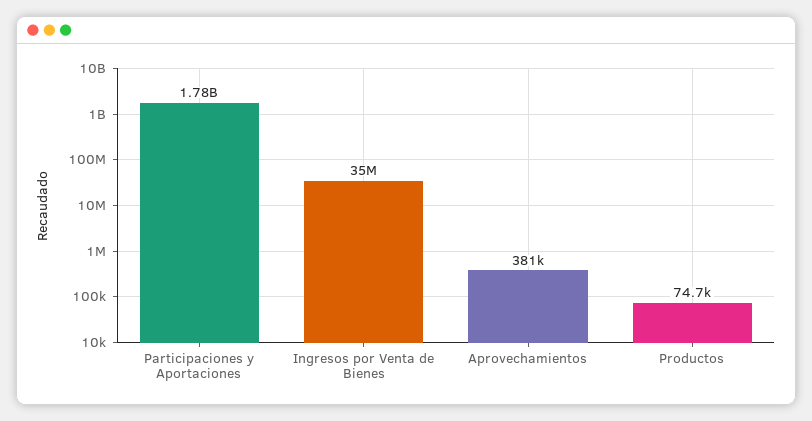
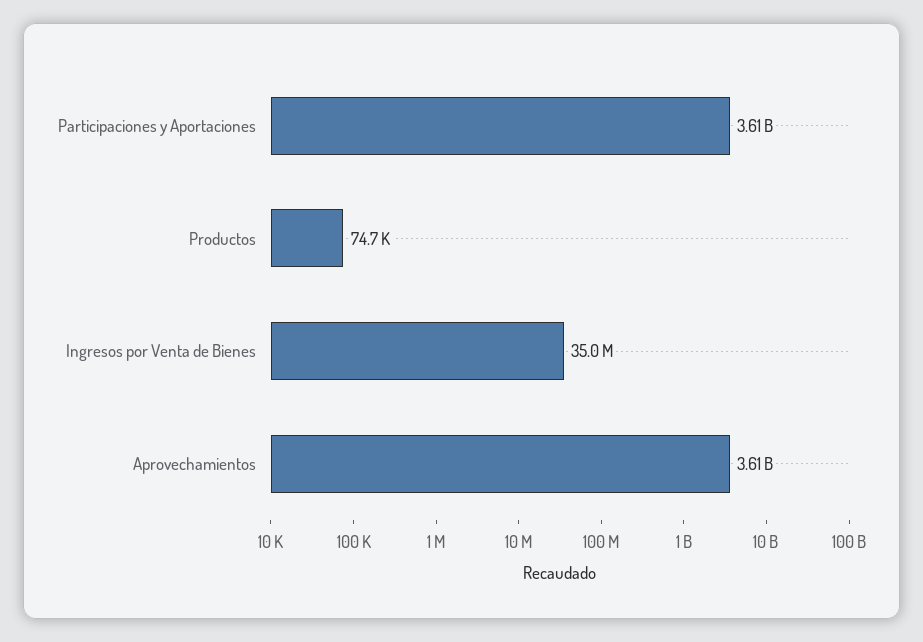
  {
-   "Participaciones y Aportaciones": 1780000000,
+   "Participaciones y Aportaciones": 3610000000,
    "Ingresos por Venta de Bienes": 35000000,
-   "Aprovechamientos": 381000,
+   "Aprovechamientos": 3610000000,
    "Productos": 74700
  }

